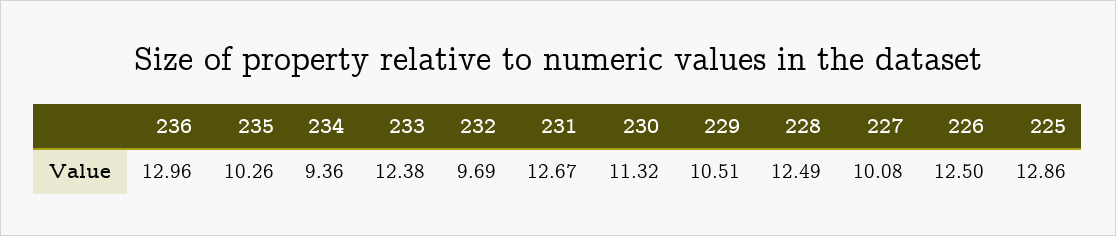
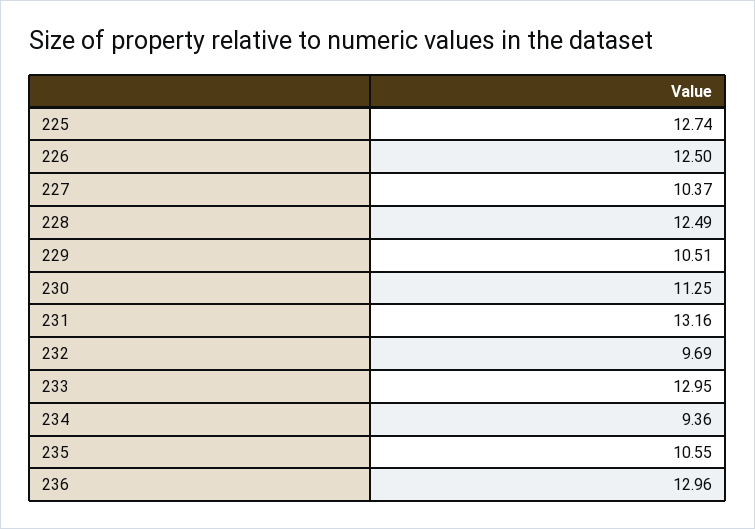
  {
    "236": 12.96,
-   "235": 10.26,
+   "235": 10.55,
    "234": 9.36,
-   "233": 12.38,
+   "233": 12.95,
    "232": 9.69,
-   "231": 12.67,
+   "231": 13.16,
-   "230": 11.32,
+   "230": 11.25,
    "229": 10.51,
    "228": 12.49,
-   "227": 10.08,
+   "227": 10.37,
    "226": 12.5,
-   "225": 12.86
+   "225": 12.74
  }

